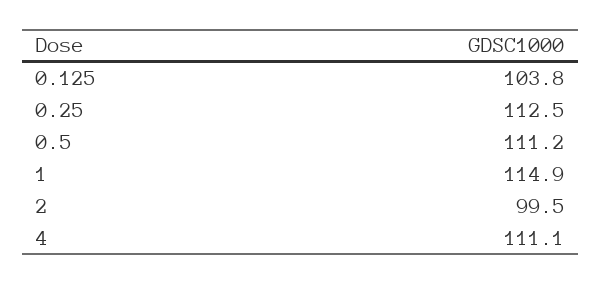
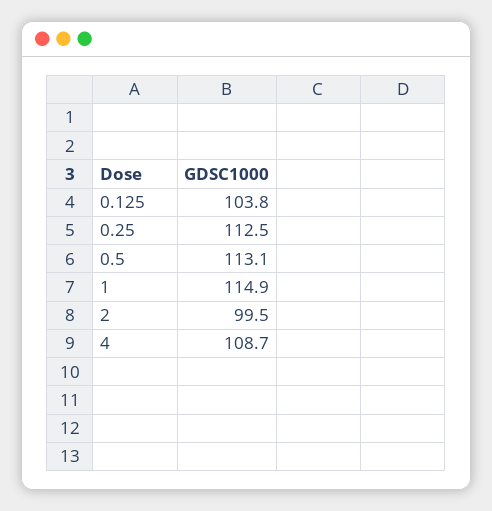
  {
    "0.125": 103.8,
    "0.25": 112.5,
-   "0.5": 111.2,
+   "0.5": 113.1,
    "1": 114.9,
    "2": 99.5,
-   "4": 111.1
+   "4": 108.7
  }

